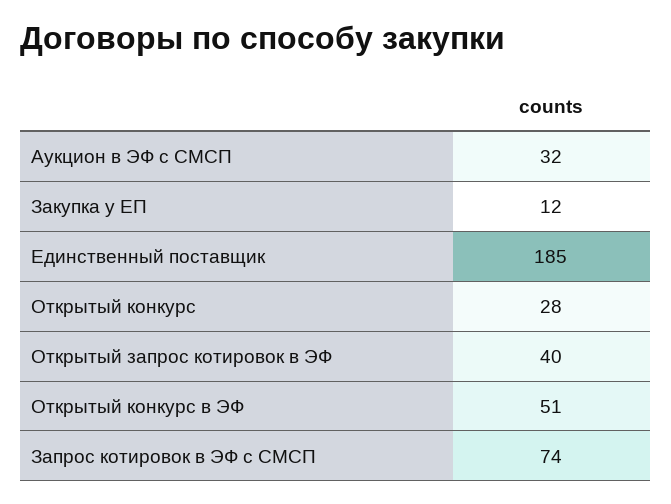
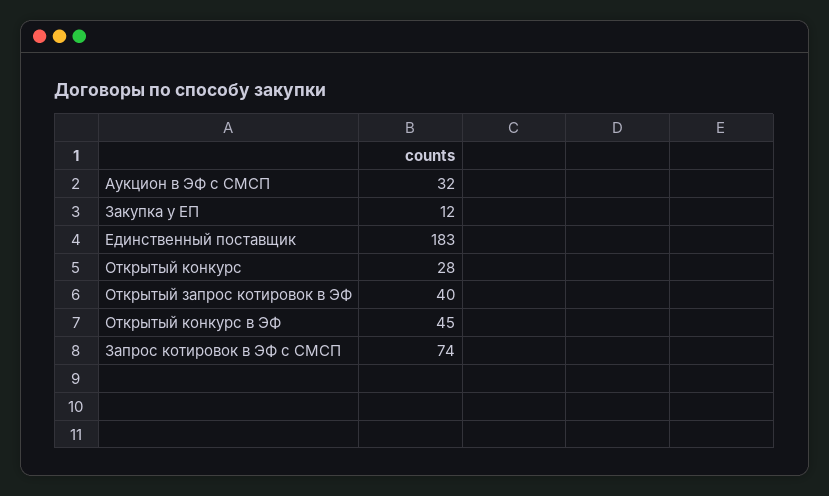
  {
    "Аукцион в ЭФ с СМСП": 32,
    "Закупка у ЕП": 12,
-   "Единственный поставщик": 185,
+   "Единственный поставщик": 183,
    "Открытый конкурс": 28,
    "Открытый запрос котировок в ЭФ": 40,
-   "Открытый конкурс в ЭФ": 51,
+   "Открытый конкурс в ЭФ": 45,
    "Запрос котировок в ЭФ с СМСП": 74
  }

